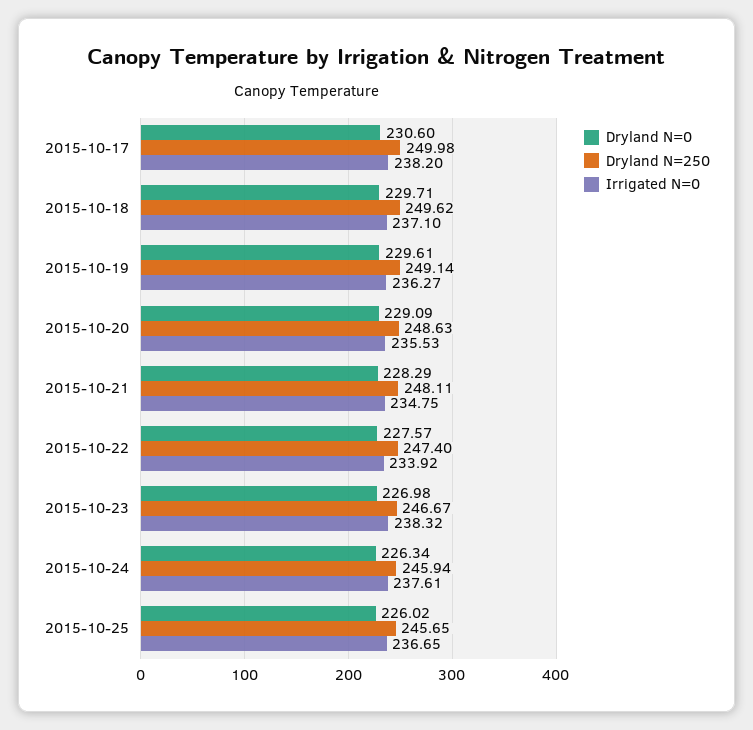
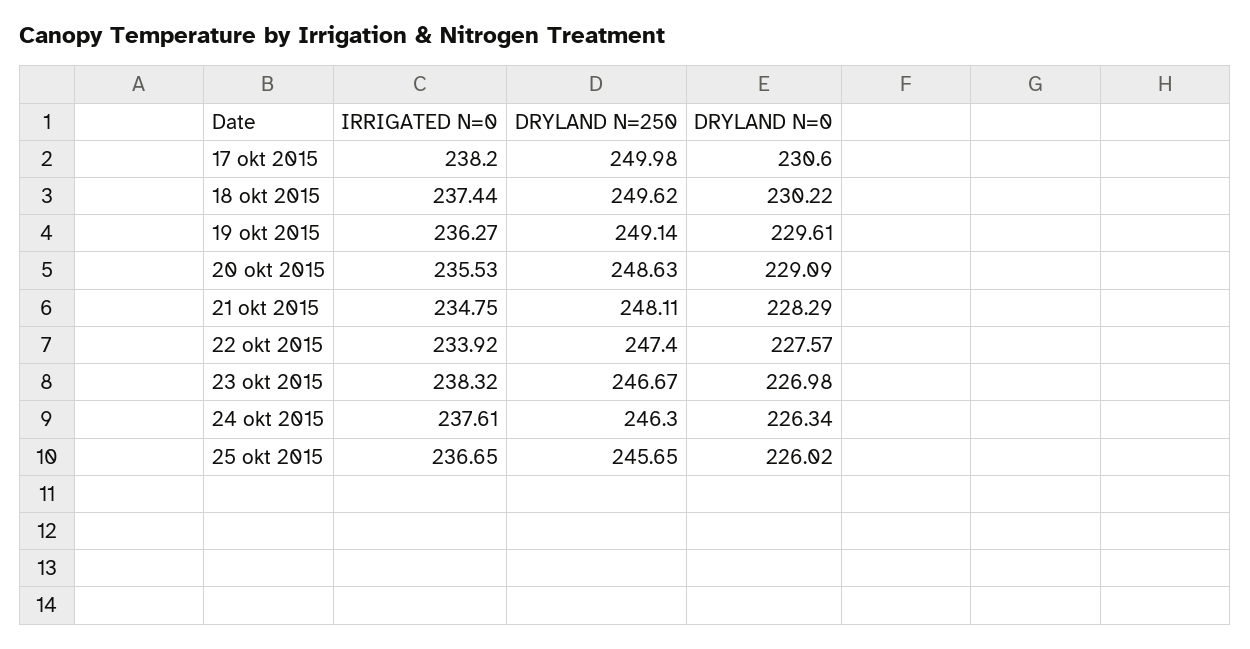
  {
    "Dryland N=0": {
      "2015-10-17": 230.6,
-     "2015-10-18": 229.71,
+     "2015-10-18": 230.22,
      "2015-10-19": 229.61,
      "2015-10-20": 229.09,
      "2015-10-21": 228.29,
      "2015-10-22": 227.57,
      "2015-10-23": 226.98,
      "2015-10-24": 226.34,
      "2015-10-25": 226.02
    },
    "Dryland N=250": {
      "2015-10-17": 249.98,
      "2015-10-18": 249.62,
      "2015-10-19": 249.14,
      "2015-10-20": 248.63,
      "2015-10-21": 248.11,
      "2015-10-22": 247.4,
      "2015-10-23": 246.67,
-     "2015-10-24": 245.94,
+     "2015-10-24": 246.3,
      "2015-10-25": 245.65
    },
    "Irrigated N=0": {
      "2015-10-17": 238.2,
-     "2015-10-18": 237.1,
+     "2015-10-18": 237.44,
      "2015-10-19": 236.27,
      "2015-10-20": 235.53,
      "2015-10-21": 234.75,
      "2015-10-22": 233.92,
      "2015-10-23": 238.32,
      "2015-10-24": 237.61,
      "2015-10-25": 236.65
    }
  }

